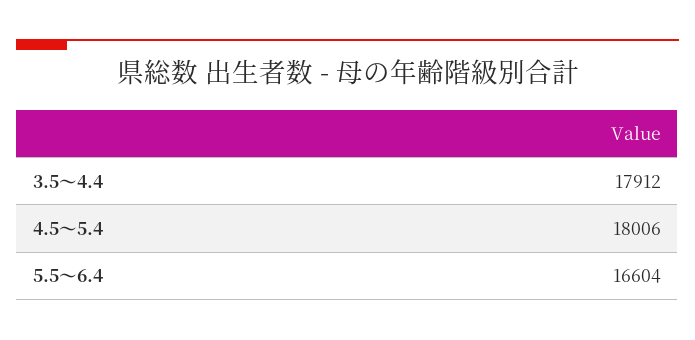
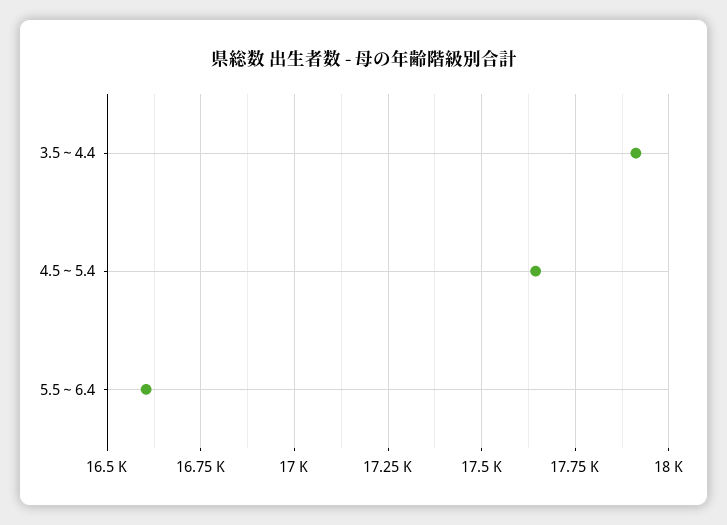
  {
    "3.5～4.4": 17912,
-   "4.5～5.4": 18006,
+   "4.5～5.4": 17650,
    "5.5～6.4": 16604
  }

